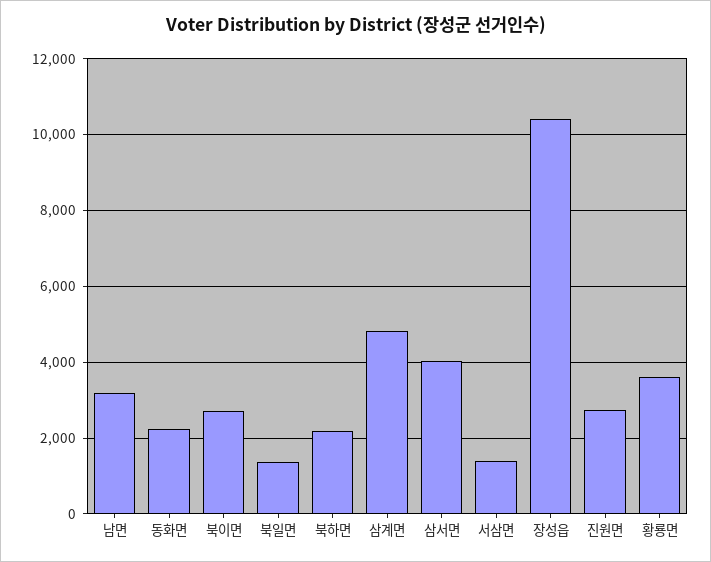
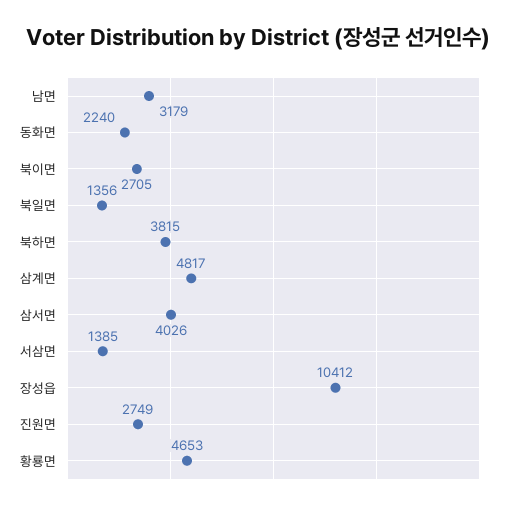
  {
    "남면": 3179,
    "동화면": 2240,
    "북이면": 2705,
    "북일면": 1356,
-   "북하면": 2200,
+   "북하면": 3815,
    "삼계면": 4817,
    "삼서면": 4026,
    "서삼면": 1385,
    "장성읍": 10412,
    "진원면": 2749,
-   "황룡면": 3600
+   "황룡면": 4653
  }

